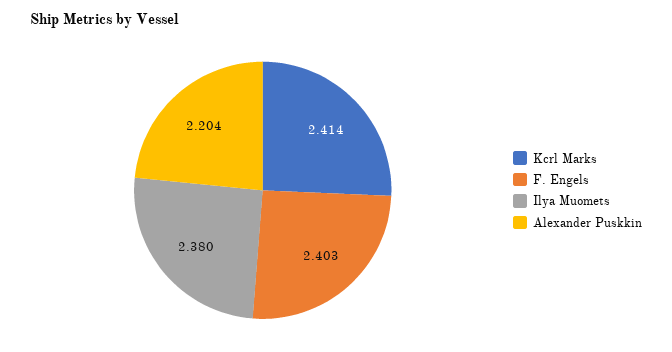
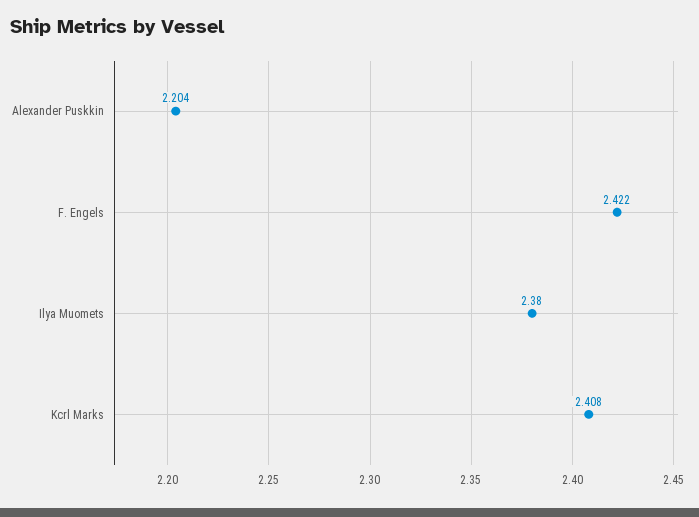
  {
-   "Kcrl Marks": 2.414,
+   "Kcrl Marks": 2.408,
-   "F. Engels": 2.403,
+   "F. Engels": 2.422,
    "Ilya Muomets": 2.38,
    "Alexander Puskkin": 2.204
  }

